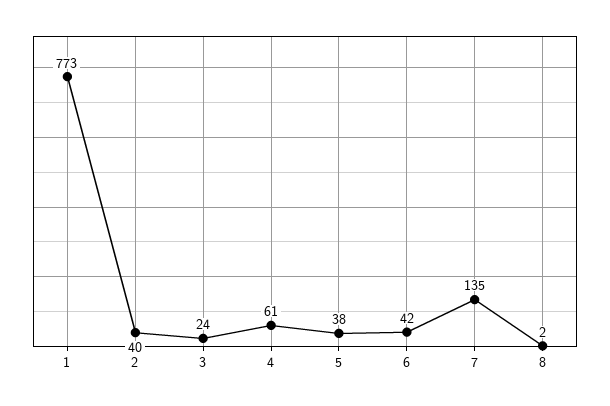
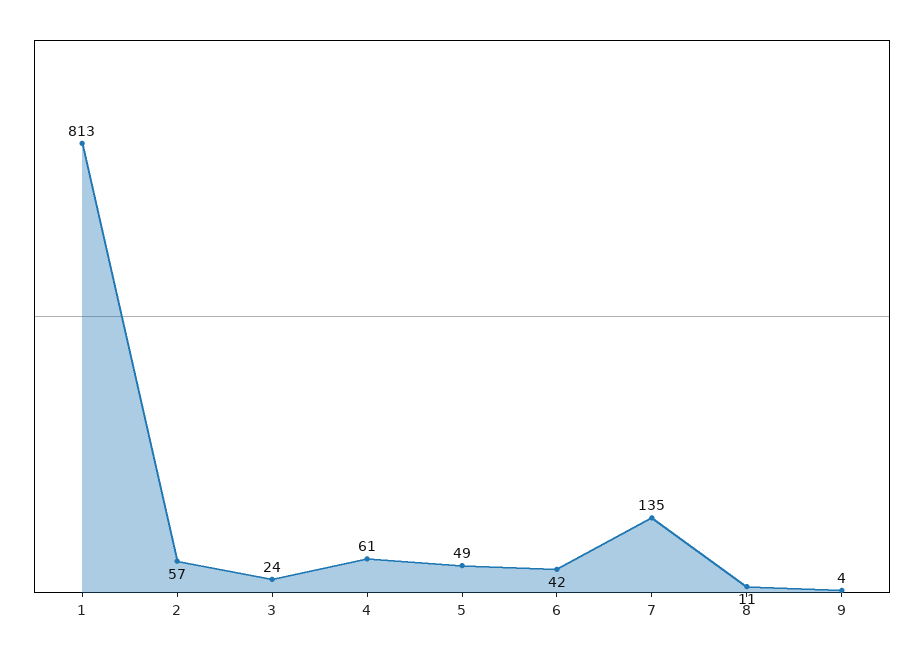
  {
-   "1": 773,
+   "1": 813,
-   "2": 40,
+   "2": 57,
    "3": 24,
    "4": 61,
-   "5": 38,
+   "5": 49,
    "6": 42,
    "7": 135,
-   "8": 2
+   "8": 11,
+   "9": 4
  }

